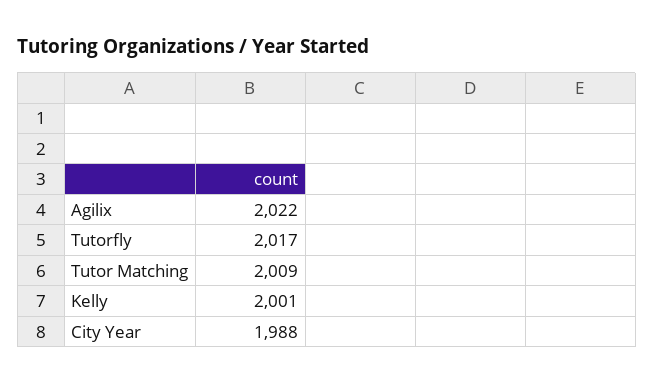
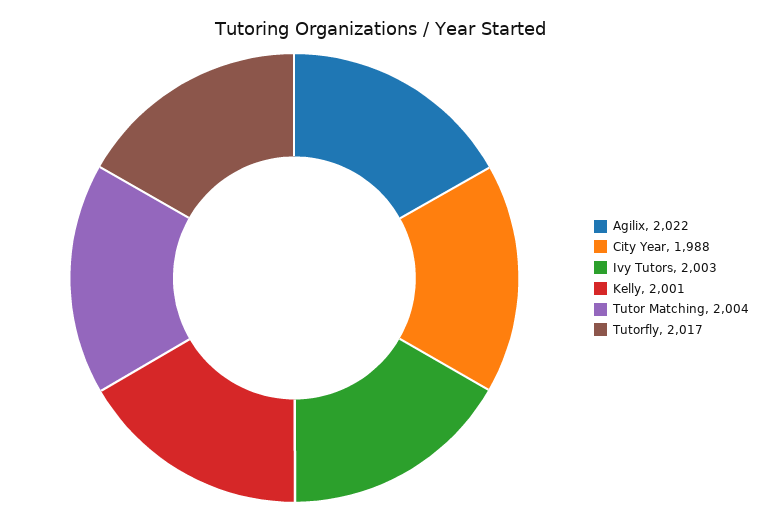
  {
    "Agilix": 2022,
    "Tutorfly": 2017,
-   "Tutor Matching": 2009,
+   "Tutor Matching": 2004,
    "Kelly": 2001,
-   "City Year": 1988
+   "City Year": 1988,
+   "Ivy Tutors": 2003
  }

